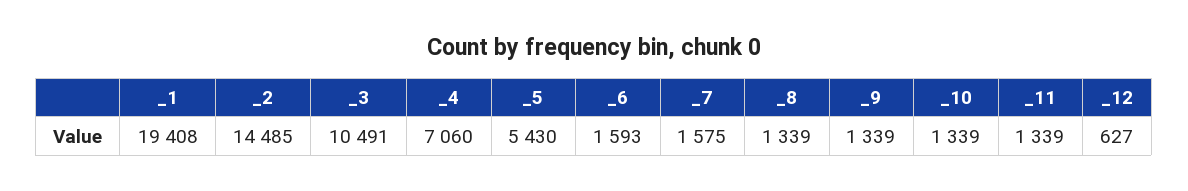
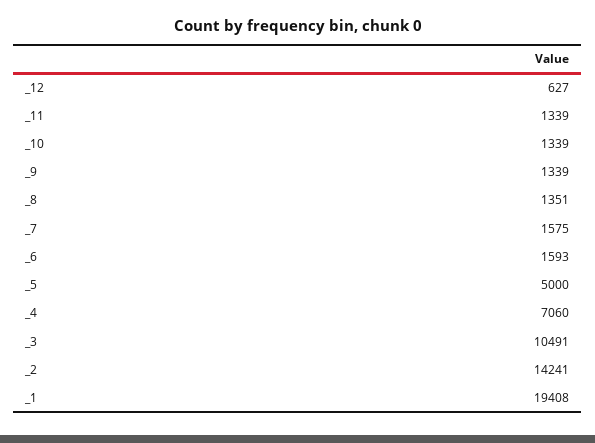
  {
    "_1": 19408,
-   "_2": 14485,
+   "_2": 14241,
    "_3": 10491,
    "_4": 7060,
-   "_5": 5430,
+   "_5": 5000,
    "_6": 1593,
    "_7": 1575,
-   "_8": 1339,
+   "_8": 1351,
    "_9": 1339,
    "_10": 1339,
    "_11": 1339,
    "_12": 627
  }

